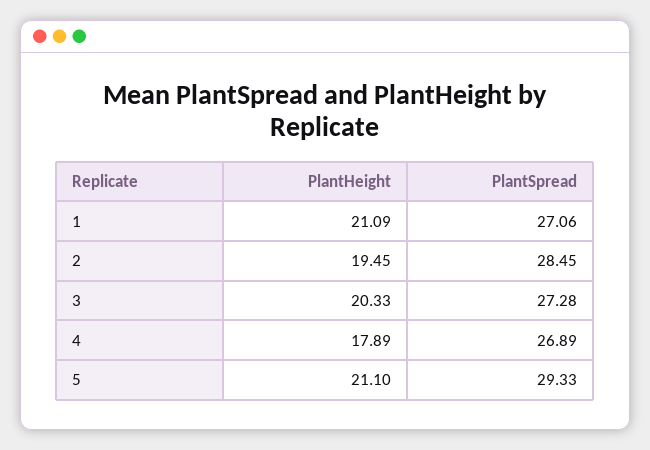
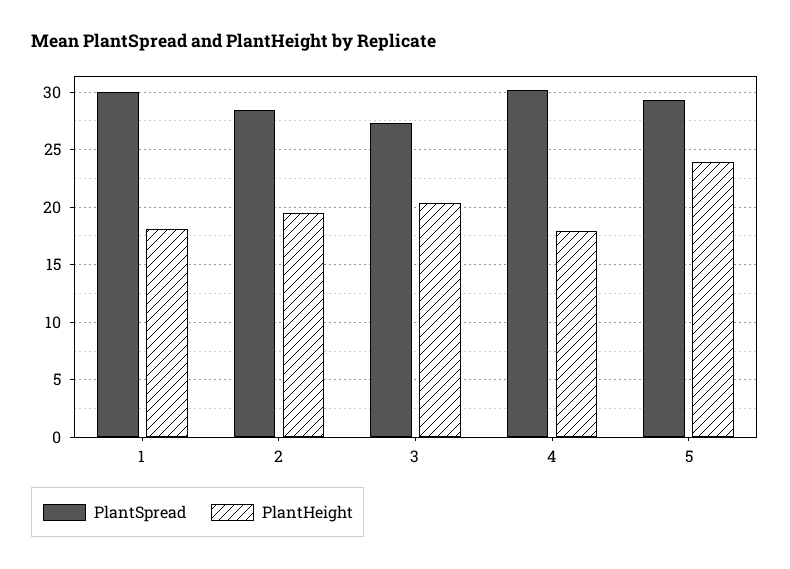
  {
    "PlantHeight": {
-     "1": 21.09,
+     "1": 18,
      "2": 19.45,
      "3": 20.33,
      "4": 17.89,
-     "5": 21.1
+     "5": 24
    },
    "PlantSpread": {
-     "1": 27.06,
+     "1": 30,
      "2": 28.45,
      "3": 27.28,
-     "4": 26.89,
+     "4": 30,
      "5": 29.33
    }
  }

